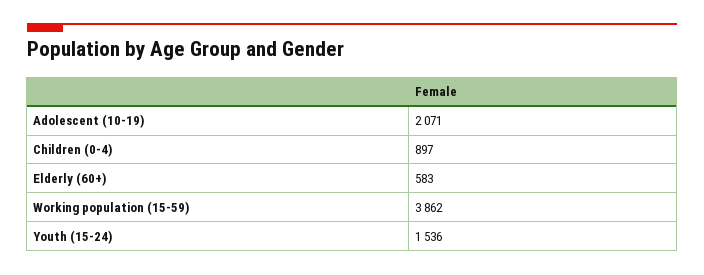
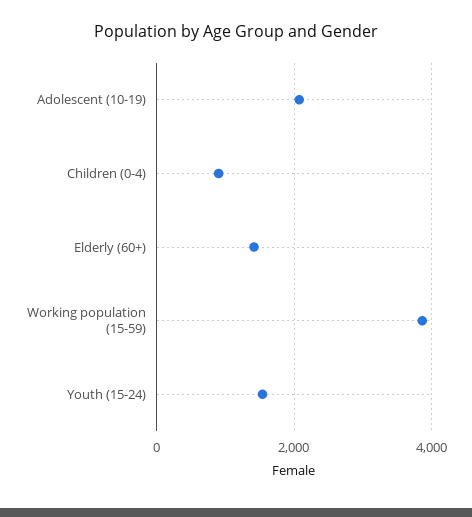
  {
    "Adolescent (10-19)": 2071,
    "Children (0-4)": 897,
-   "Elderly (60+)": 583,
+   "Elderly (60+)": 1400,
    "Working population (15-59)": 3862,
    "Youth (15-24)": 1536
  }

